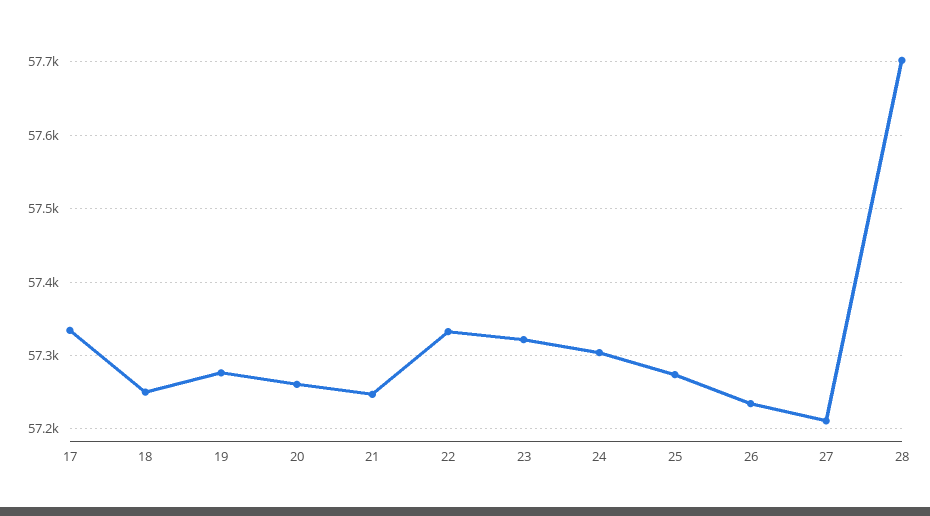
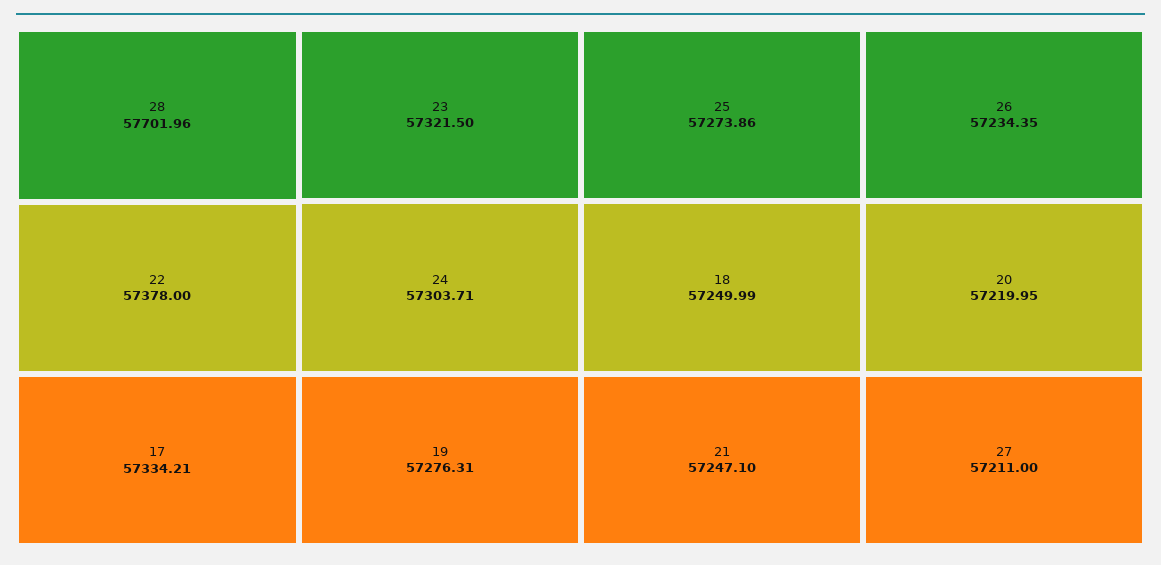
  {
    "17": 57334.21,
    "18": 57249.99,
    "19": 57276.31,
-   "20": 57260,
+   "20": 57219.95,
    "21": 57247.1,
-   "22": 57330,
+   "22": 57378,
    "23": 57321.5,
    "24": 57303.71,
    "25": 57273.86,
    "26": 57234.35,
    "27": 57211,
    "28": 57701.96
  }

